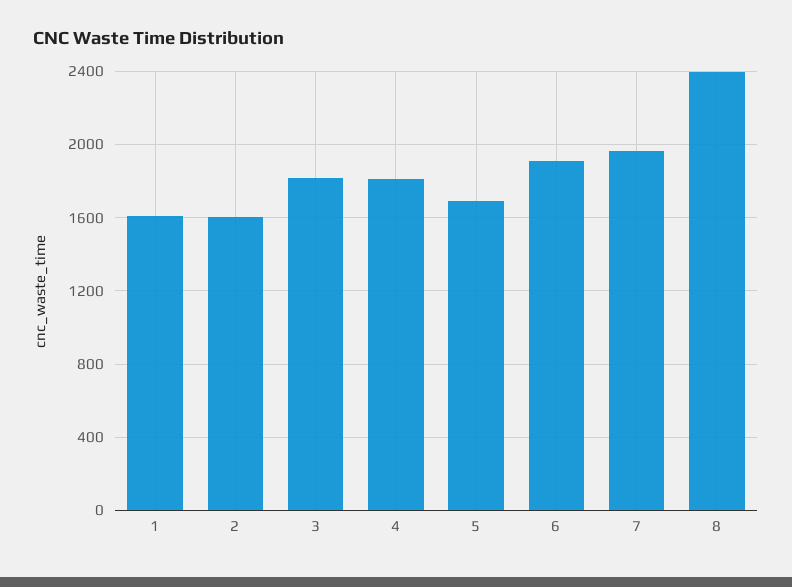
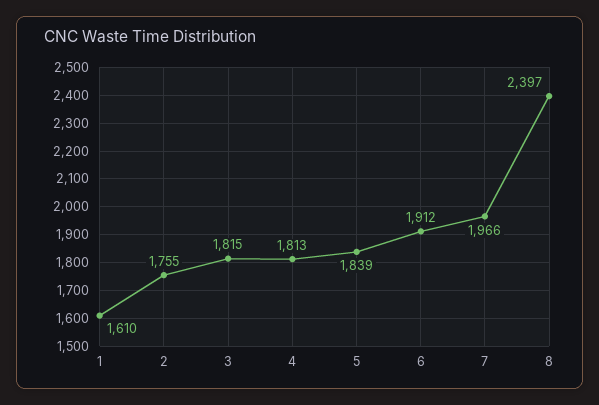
  {
    "1": 1610,
-   "2": 1600,
+   "2": 1755,
    "3": 1815,
    "4": 1813,
-   "5": 1700,
+   "5": 1839,
    "6": 1912,
    "7": 1966,
    "8": 2397
  }

